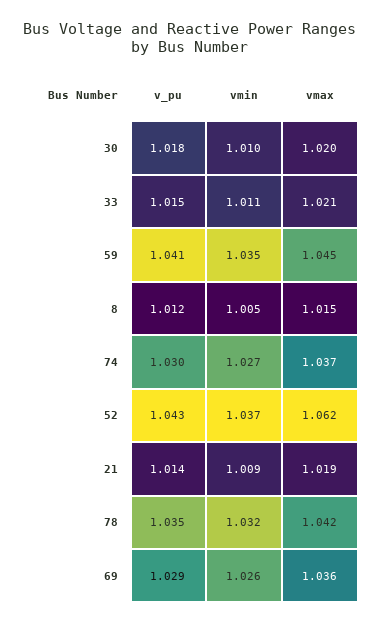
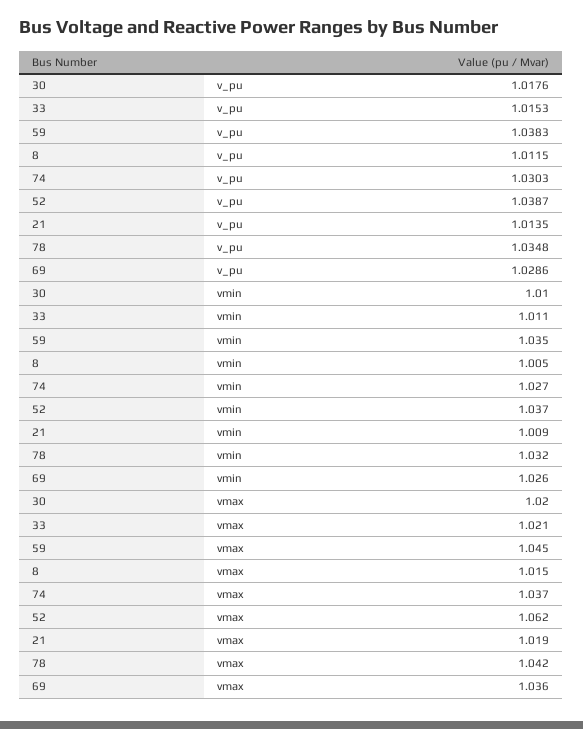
  {
    "v_pu": {
      "30": 1.0176,
      "33": 1.0153,
-     "59": 1.041,
+     "59": 1.0383,
      "8": 1.0115,
      "74": 1.0303,
-     "52": 1.043,
+     "52": 1.0387,
      "21": 1.0135,
      "78": 1.0348,
      "69": 1.0286
    },
    "vmin": {
      "30": 1.01,
      "33": 1.011,
      "59": 1.035,
      "8": 1.005,
      "74": 1.027,
      "52": 1.037,
      "21": 1.009,
      "78": 1.032,
      "69": 1.026
    },
    "vmax": {
      "30": 1.02,
      "33": 1.021,
      "59": 1.045,
      "8": 1.015,
      "74": 1.037,
      "52": 1.062,
      "21": 1.019,
      "78": 1.042,
      "69": 1.036
    }
  }

